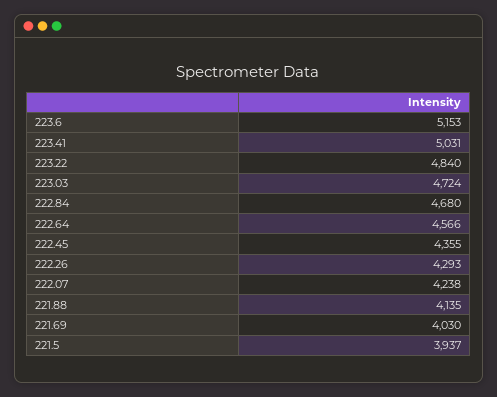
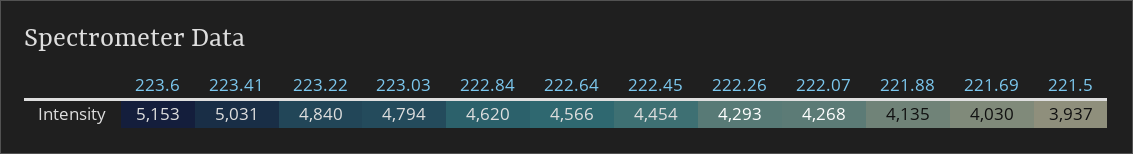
  {
    "223.6": 5153,
    "223.41": 5031,
    "223.22": 4840,
-   "223.03": 4724,
+   "223.03": 4794,
-   "222.84": 4680,
+   "222.84": 4620,
    "222.64": 4566,
-   "222.45": 4355,
+   "222.45": 4454,
    "222.26": 4293,
-   "222.07": 4238,
+   "222.07": 4268,
    "221.88": 4135,
    "221.69": 4030,
    "221.5": 3937
  }

